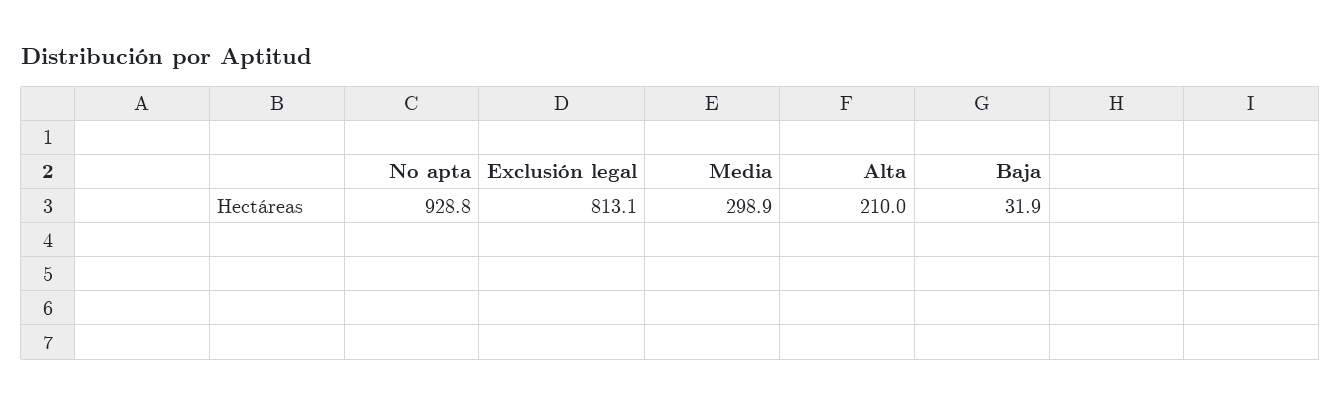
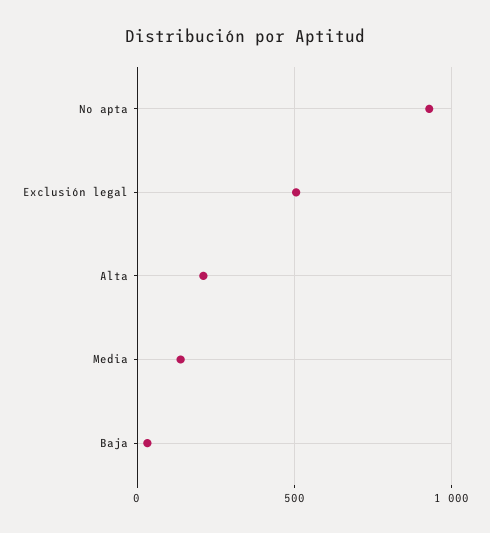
  {
    "No apta": 928.8,
-   "Exclusión legal": 813.1,
+   "Exclusión legal": 500,
-   "Media": 298.9,
+   "Media": 150,
    "Alta": 210,
    "Baja": 31.9
  }

